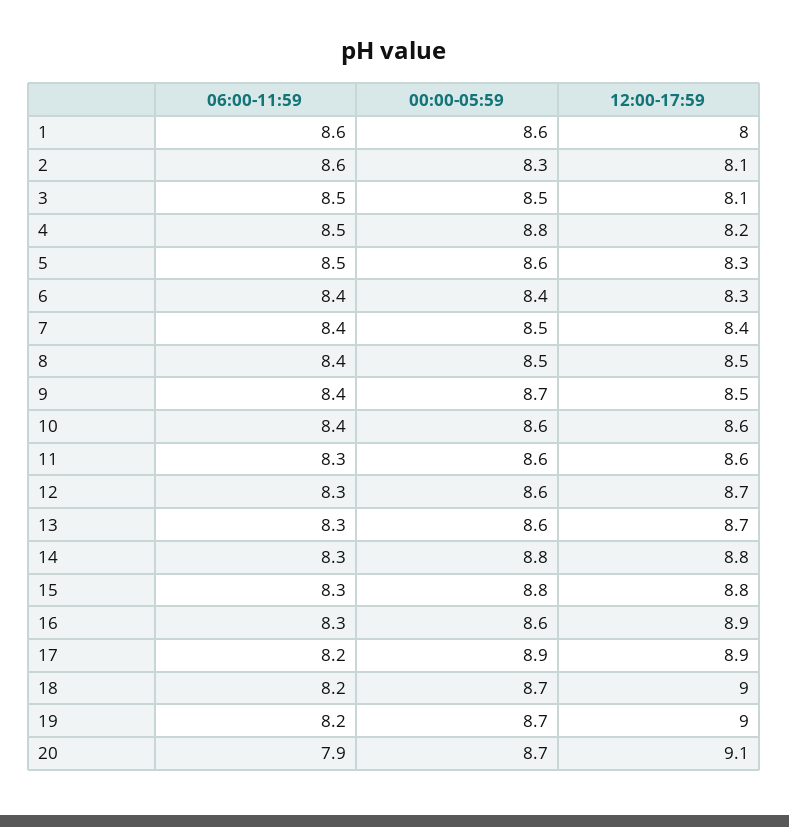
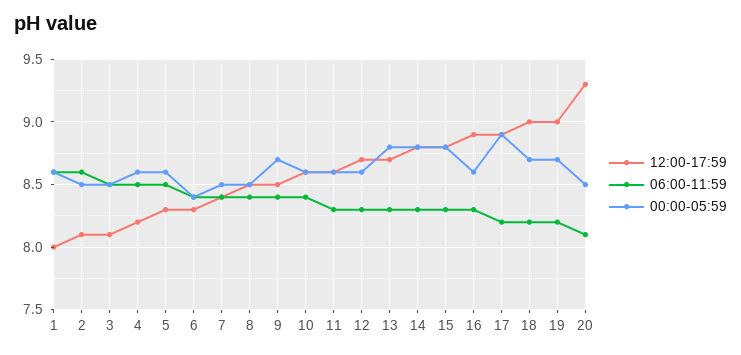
  {
    "06:00-11:59": {
      "1": 8.6,
      "2": 8.6,
      "3": 8.5,
      "4": 8.5,
      "5": 8.5,
      "6": 8.4,
      "7": 8.4,
      "8": 8.4,
      "9": 8.4,
      "10": 8.4,
      "11": 8.3,
      "12": 8.3,
      "13": 8.3,
      "14": 8.3,
      "15": 8.3,
      "16": 8.3,
      "17": 8.2,
      "18": 8.2,
      "19": 8.2,
-     "20": 7.9
+     "20": 8.1
    },
    "00:00-05:59": {
      "1": 8.6,
-     "2": 8.3,
+     "2": 8.5,
      "3": 8.5,
-     "4": 8.8,
+     "4": 8.6,
      "5": 8.6,
      "6": 8.4,
      "7": 8.5,
      "8": 8.5,
      "9": 8.7,
      "10": 8.6,
      "11": 8.6,
      "12": 8.6,
-     "13": 8.6,
+     "13": 8.8,
      "14": 8.8,
      "15": 8.8,
      "16": 8.6,
      "17": 8.9,
      "18": 8.7,
      "19": 8.7,
-     "20": 8.7
+     "20": 8.5
    },
    "12:00-17:59": {
      "1": 8,
      "2": 8.1,
      "3": 8.1,
      "4": 8.2,
      "5": 8.3,
      "6": 8.3,
      "7": 8.4,
      "8": 8.5,
      "9": 8.5,
      "10": 8.6,
      "11": 8.6,
      "12": 8.7,
      "13": 8.7,
      "14": 8.8,
      "15": 8.8,
      "16": 8.9,
      "17": 8.9,
      "18": 9,
      "19": 9,
-     "20": 9.1
+     "20": 9.3
    }
  }

